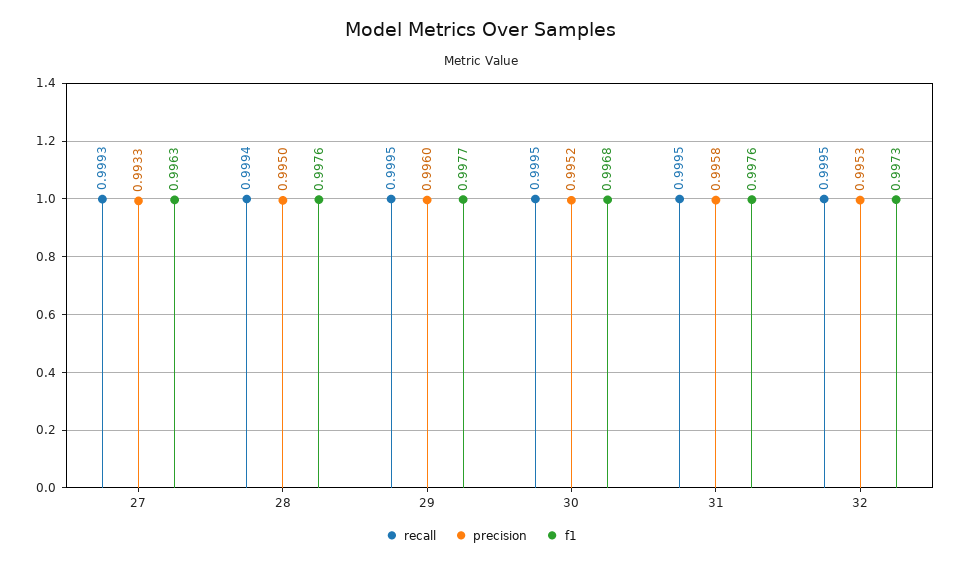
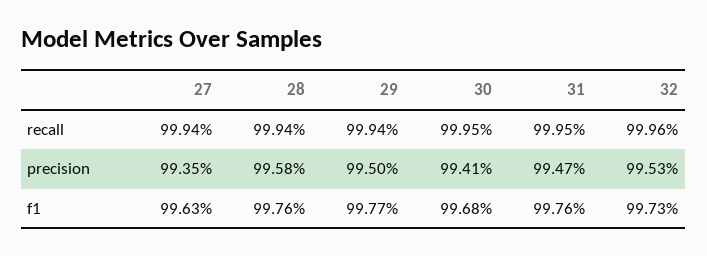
  {
    "recall": {
-     "27": 0.9993,
+     "27": 0.9994,
      "28": 0.9994,
-     "29": 0.9995,
+     "29": 0.9994,
      "30": 0.9995,
      "31": 0.9995,
-     "32": 0.9995
+     "32": 0.9996
    },
    "precision": {
-     "27": 0.9933,
+     "27": 0.9935,
-     "28": 0.995,
+     "28": 0.9958,
-     "29": 0.996,
+     "29": 0.995,
-     "30": 0.9952,
+     "30": 0.9941,
-     "31": 0.9958,
+     "31": 0.9947,
      "32": 0.9953
    },
    "f1": {
      "27": 0.9963,
      "28": 0.9976,
      "29": 0.9977,
      "30": 0.9968,
      "31": 0.9976,
      "32": 0.9973
    }
  }

